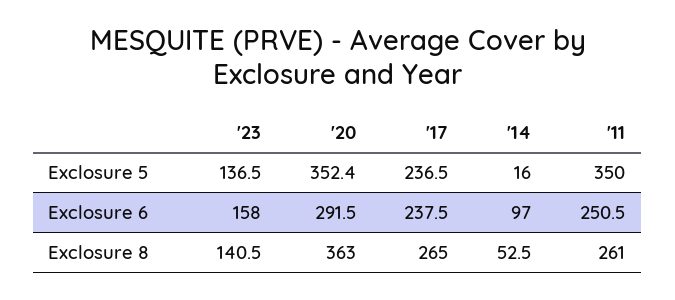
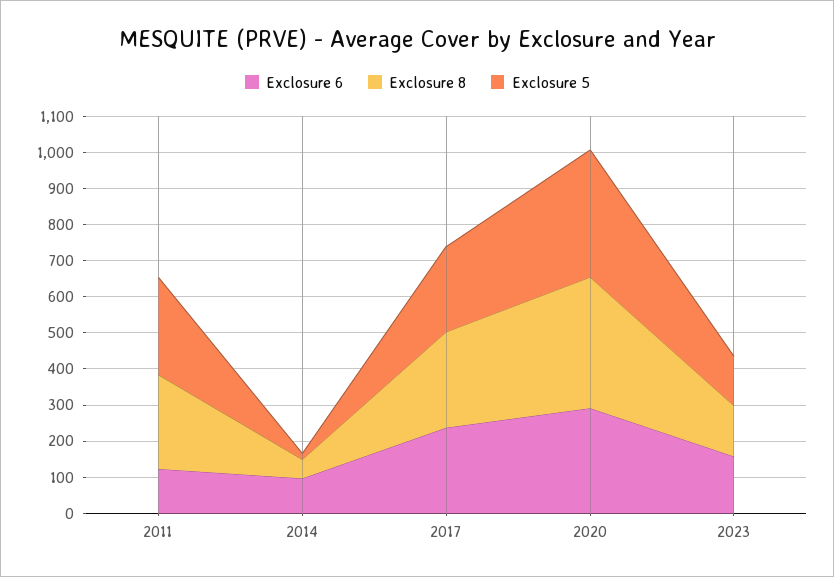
  {
    "Exclosure 5": {
      "'23": 136.5,
      "'20": 352.4,
      "'17": 236.5,
      "'14": 16,
-     "'11": 350
+     "'11": 275
    },
    "Exclosure 6": {
      "'23": 158,
      "'20": 291.5,
      "'17": 237.5,
      "'14": 97,
-     "'11": 250.5
+     "'11": 125
    },
    "Exclosure 8": {
      "'23": 140.5,
      "'20": 363,
      "'17": 265,
      "'14": 52.5,
      "'11": 261
    }
  }

